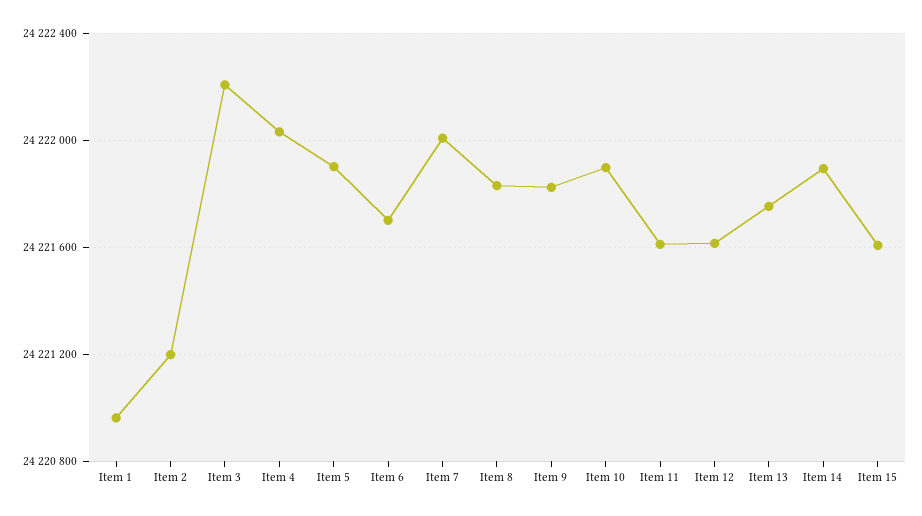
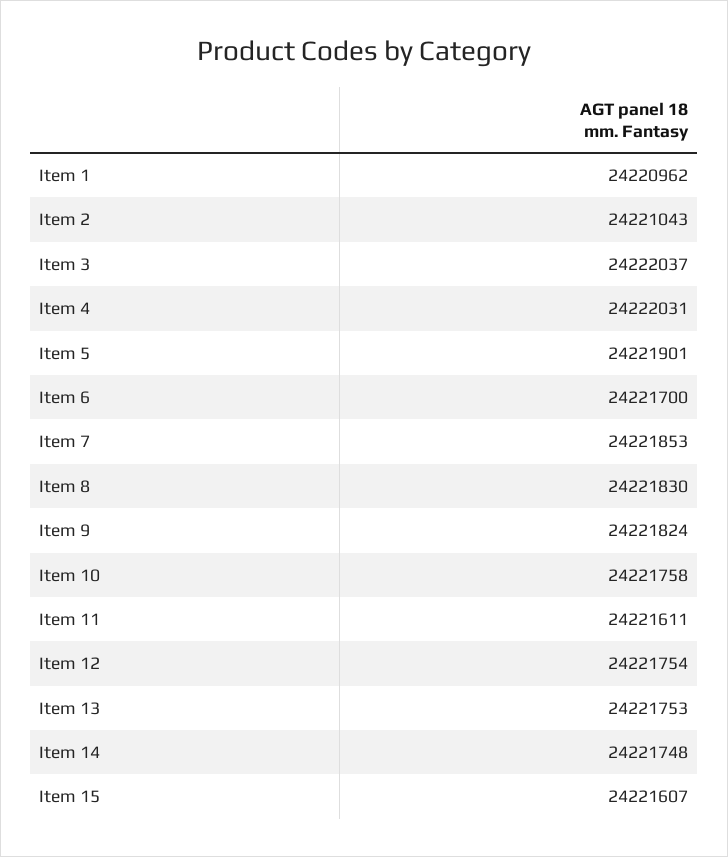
  {
    "Item 1": 24220962,
-   "Item 2": 24221200,
+   "Item 2": 24221043,
-   "Item 3": 24222200,
+   "Item 3": 24222037,
    "Item 4": 24222031,
    "Item 5": 24221901,
    "Item 6": 24221700,
-   "Item 7": 24222000,
+   "Item 7": 24221853,
    "Item 8": 24221830,
    "Item 9": 24221824,
-   "Item 10": 24221900,
+   "Item 10": 24221758,
    "Item 11": 24221611,
-   "Item 12": 24221600,
+   "Item 12": 24221754,
    "Item 13": 24221753,
-   "Item 14": 24221900,
+   "Item 14": 24221748,
    "Item 15": 24221607
  }

